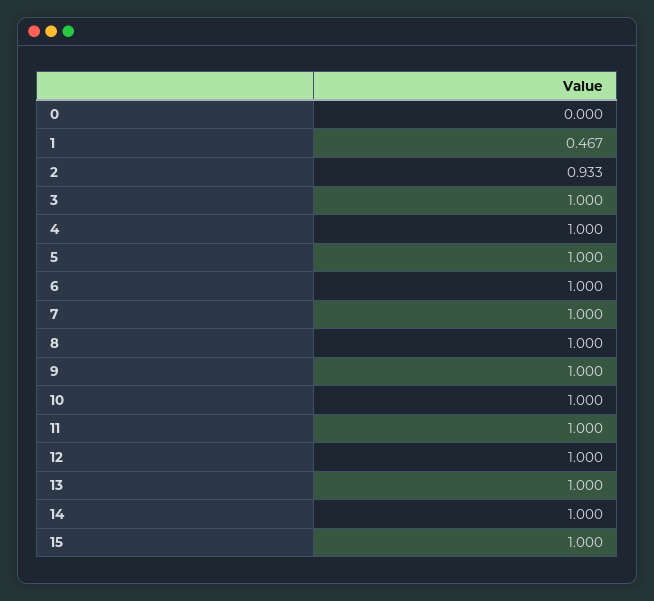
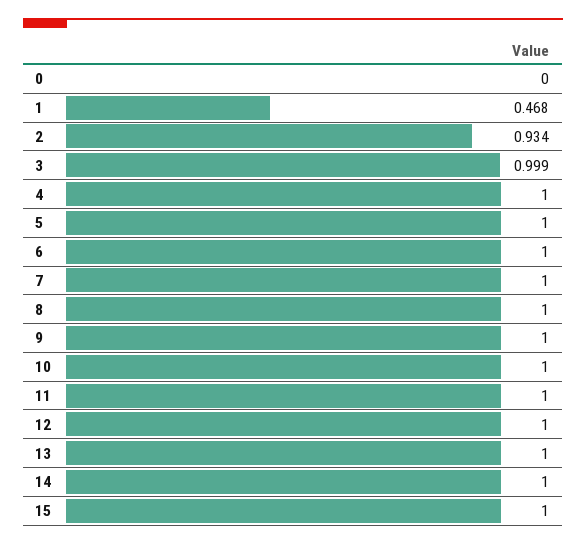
  {
    "0": 0,
-   "1": 0.467,
+   "1": 0.468,
-   "2": 0.933,
+   "2": 0.934,
-   "3": 1,
+   "3": 0.999,
    "4": 1,
    "5": 1,
    "6": 1,
    "7": 1,
    "8": 1,
    "9": 1,
    "10": 1,
    "11": 1,
    "12": 1,
    "13": 1,
    "14": 1,
    "15": 1
  }

